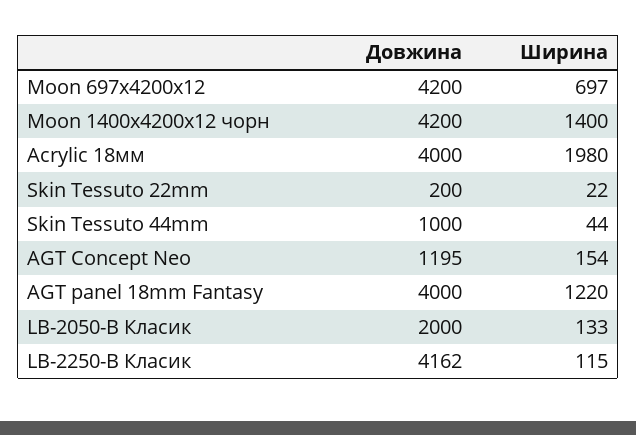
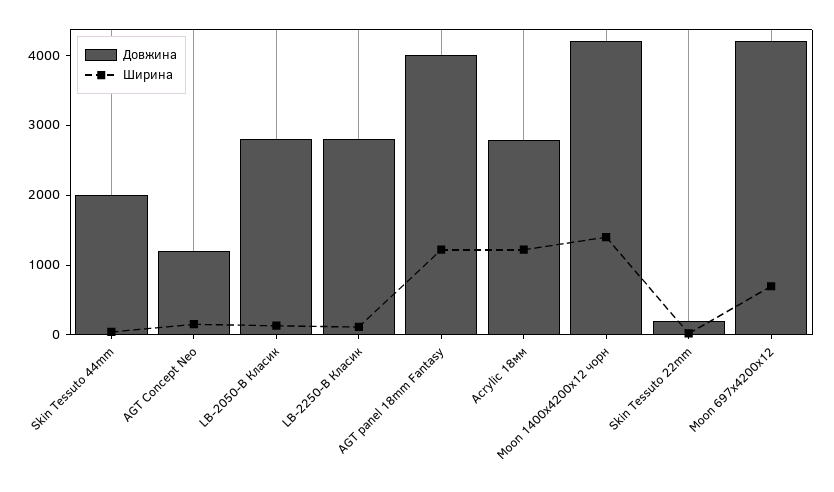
  {
    "Довжина": {
      "Moon 697x4200x12": 4200,
      "Moon 1400x4200x12 чорн": 4200,
-     "Acrylic 18мм": 4000,
+     "Acrylic 18мм": 2800,
      "Skin Tessuto 22mm": 200,
-     "Skin Tessuto 44mm": 1000,
+     "Skin Tessuto 44mm": 2000,
      "AGT Concept Neo": 1195,
      "AGT panel 18mm Fantasy": 4000,
-     "LB-2050-В Класик": 2000,
+     "LB-2050-В Класик": 2800,
-     "LB-2250-В Класик": 4162
+     "LB-2250-В Класик": 2800
    },
    "Ширина": {
      "Moon 697x4200x12": 697,
      "Moon 1400x4200x12 чорн": 1400,
-     "Acrylic 18мм": 1980,
+     "Acrylic 18мм": 1200,
      "Skin Tessuto 22mm": 22,
      "Skin Tessuto 44mm": 44,
      "AGT Concept Neo": 154,
      "AGT panel 18mm Fantasy": 1220,
      "LB-2050-В Класик": 133,
      "LB-2250-В Класик": 115
    }
  }

